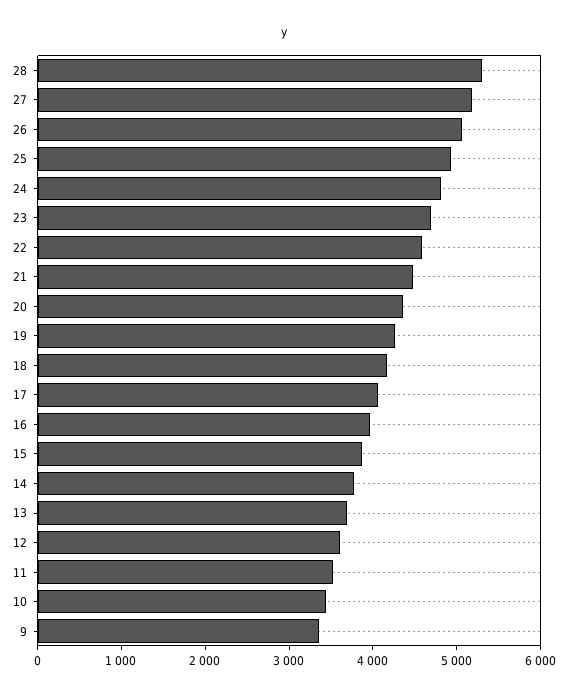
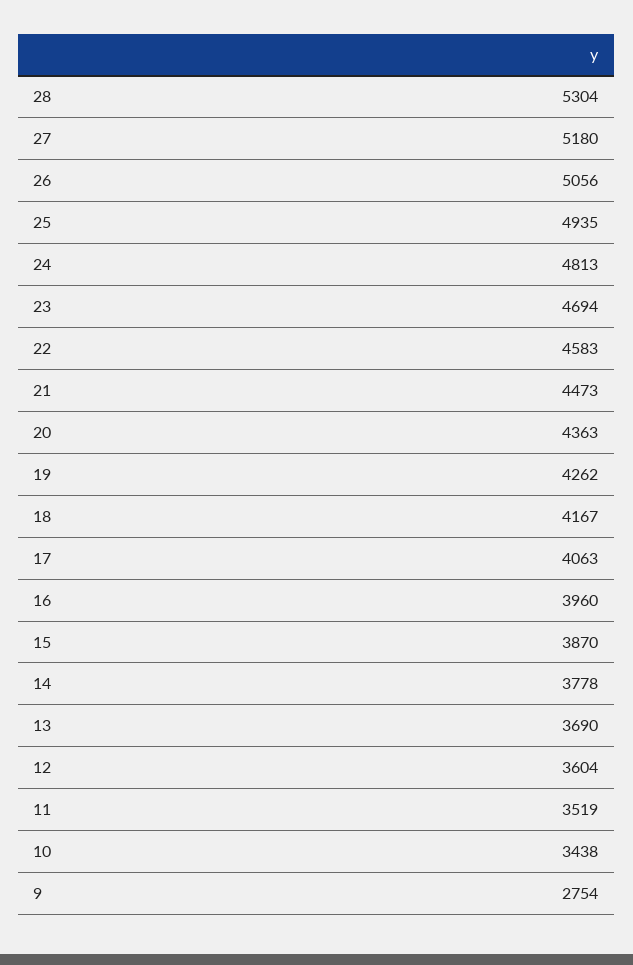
  {
    "28": 5304,
    "27": 5180,
    "26": 5056,
    "25": 4935,
    "24": 4813,
    "23": 4694,
    "22": 4583,
    "21": 4473,
    "20": 4363,
    "19": 4262,
    "18": 4167,
    "17": 4063,
    "16": 3960,
    "15": 3870,
    "14": 3778,
    "13": 3690,
    "12": 3604,
    "11": 3519,
    "10": 3438,
-   "9": 3400
+   "9": 2754
  }

